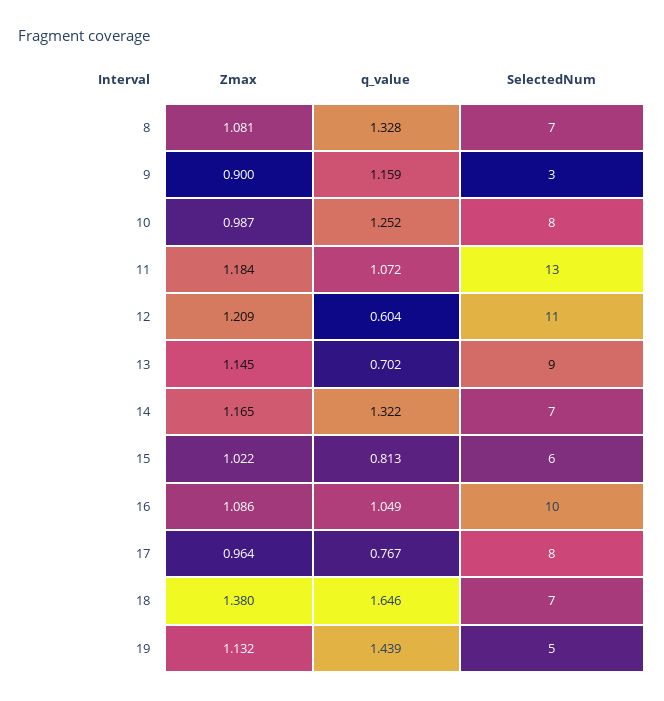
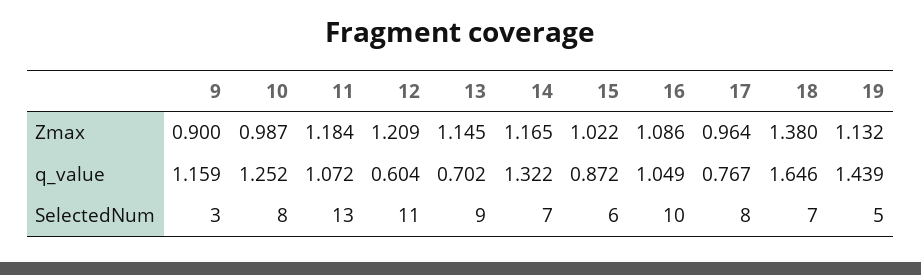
  {
    "Zmax": {
-     "8": 1.081,
      "9": 0.9,
      "10": 0.987,
      "11": 1.184,
      "12": 1.209,
      "13": 1.145,
      "14": 1.165,
      "15": 1.022,
      "16": 1.086,
      "17": 0.964,
      "18": 1.38,
      "19": 1.132
    },
    "q_value": {
-     "8": 1.328,
      "9": 1.159,
      "10": 1.252,
      "11": 1.072,
      "12": 0.604,
      "13": 0.702,
      "14": 1.322,
-     "15": 0.813,
+     "15": 0.872,
      "16": 1.049,
      "17": 0.767,
      "18": 1.646,
      "19": 1.439
    },
    "SelectedNum": {
-     "8": 7,
      "9": 3,
      "10": 8,
      "11": 13,
      "12": 11,
      "13": 9,
      "14": 7,
      "15": 6,
      "16": 10,
      "17": 8,
      "18": 7,
      "19": 5
    }
  }

